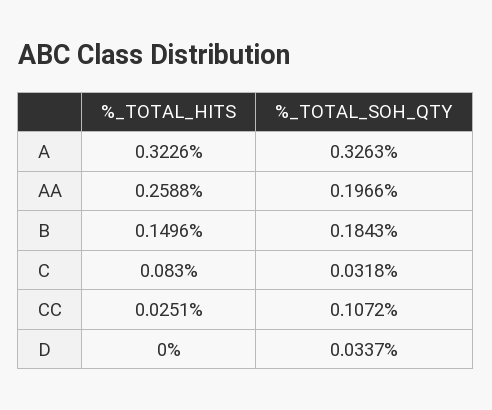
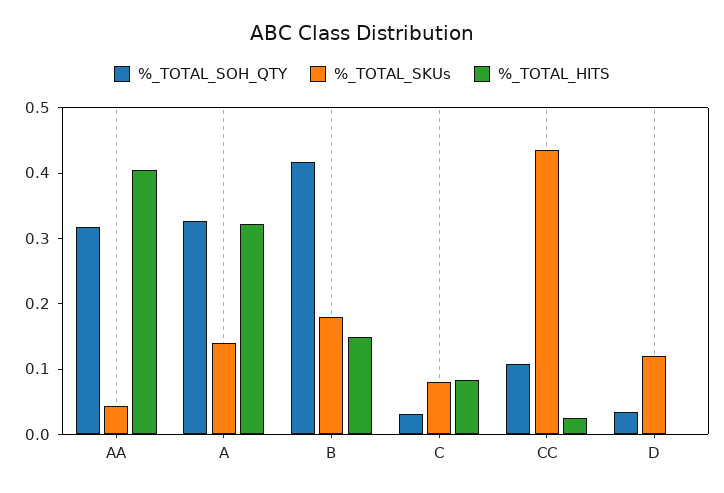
  {
    "%_TOTAL_HITS": {
      "A": 0.3226,
-     "AA": 0.2588,
+     "AA": 0.4,
      "B": 0.1496,
      "C": 0.083,
      "CC": 0.0251,
      "D": 0
    },
    "%_TOTAL_SOH_QTY": {
      "A": 0.3263,
-     "AA": 0.1966,
+     "AA": 0.32,
-     "B": 0.1843,
+     "B": 0.42,
      "C": 0.0318,
      "CC": 0.1072,
      "D": 0.0337
-   }
+   },
+   "%_TOTAL_SKUs": {
+     "AA": 0.04,
+     "A": 0.14,
+     "B": 0.18,
+     "C": 0.08,
+     "CC": 0.44,
+     "D": 0.12
+   }
  }

